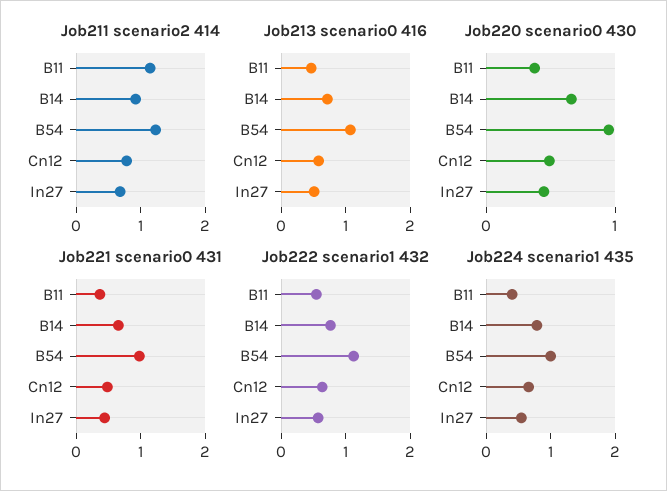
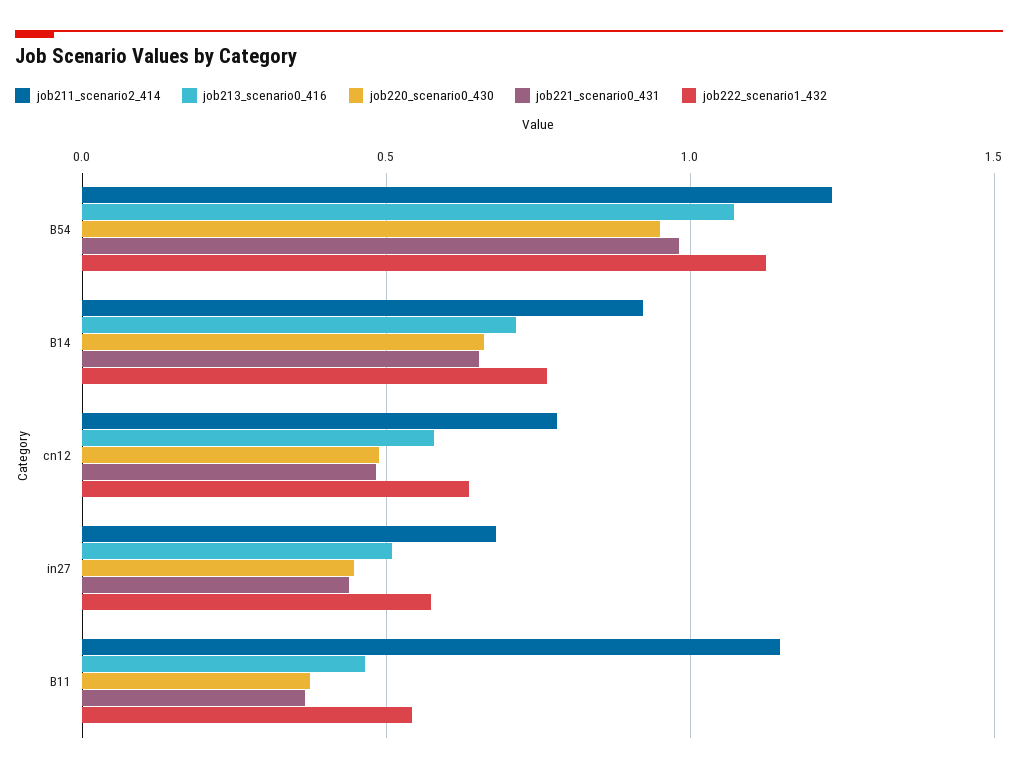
  {
    "Job211 scenario2 414": {
      "B11": 1.15,
      "B14": 0.9,
      "B54": 1.25,
      "Cn12": 0.8,
      "In27": 0.7
    },
    "Job213 scenario0 416": {
      "B11": 0.45,
      "B14": 0.7,
      "B54": 1.05,
      "Cn12": 0.6,
      "In27": 0.5
    },
    "Job220 scenario0 430": {
      "B11": 0.4,
      "B14": 0.65,
      "B54": 0.95,
      "Cn12": 0.5,
      "In27": 0.45
    },
    "Job221 scenario0 431": {
      "B11": 0.35,
      "B14": 0.65,
      "B54": 1,
      "Cn12": 0.5,
      "In27": 0.45
    },
    "Job222 scenario1 432": {
      "B11": 0.55,
      "B14": 0.75,
      "B54": 1.1,
      "Cn12": 0.65,
      "In27": 0.55
-   },
+   }
-   "Job224 scenario1 435": {
-     "B11": 0.4,
-     "B14": 0.8,
-     "B54": 1,
-     "Cn12": 0.6,
-     "In27": 0.6
-   }
  }

